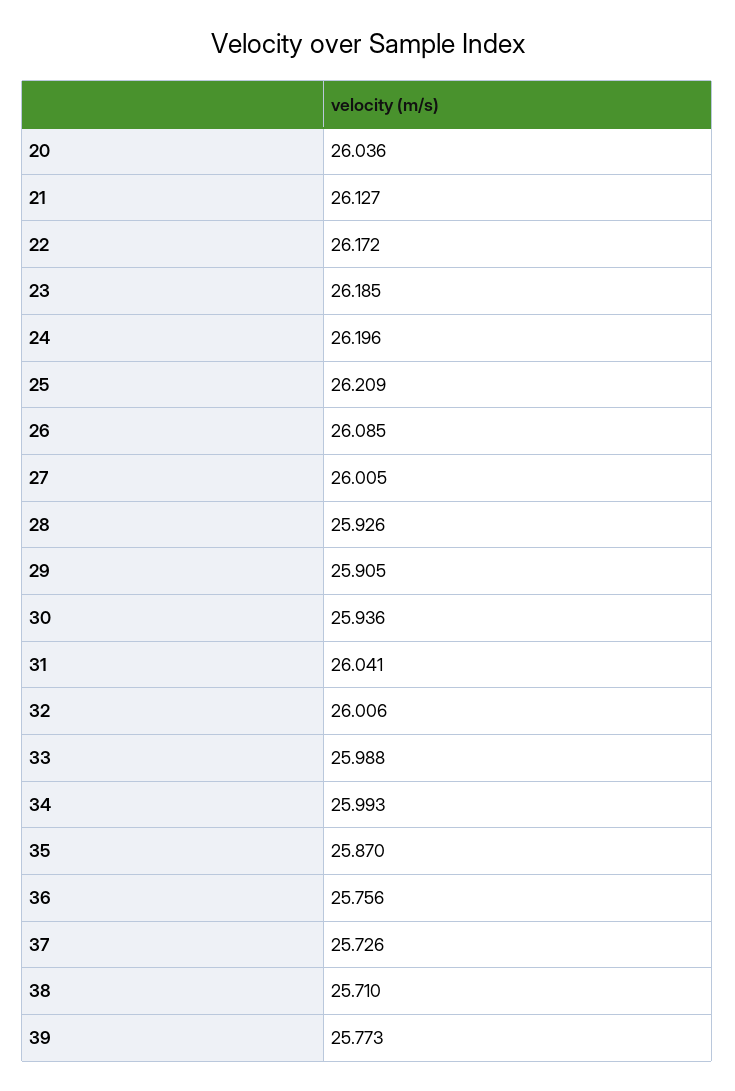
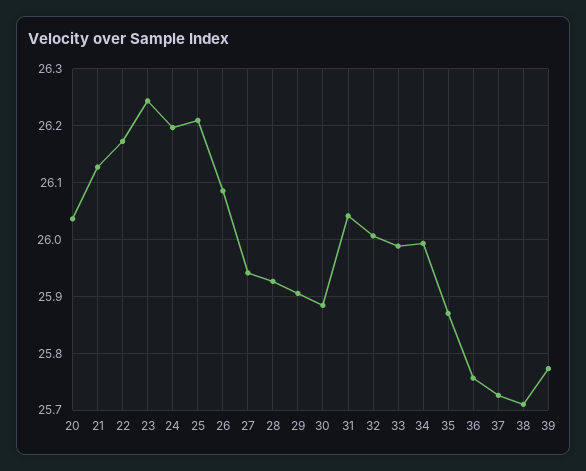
  {
    "20": 26.036,
    "21": 26.127,
    "22": 26.172,
-   "23": 26.185,
+   "23": 26.24,
    "24": 26.196,
    "25": 26.209,
    "26": 26.085,
-   "27": 26.005,
+   "27": 25.94,
    "28": 25.926,
    "29": 25.905,
-   "30": 25.936,
+   "30": 25.88,
    "31": 26.041,
    "32": 26.006,
    "33": 25.988,
    "34": 25.993,
    "35": 25.87,
    "36": 25.756,
    "37": 25.726,
    "38": 25.71,
    "39": 25.773
  }

